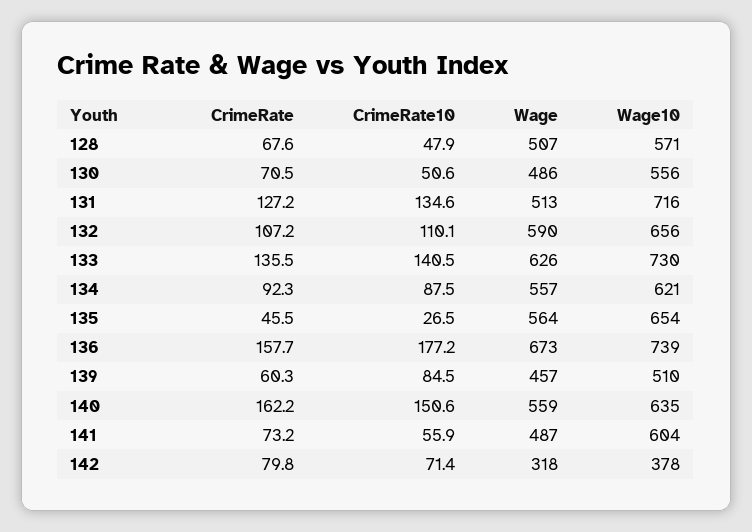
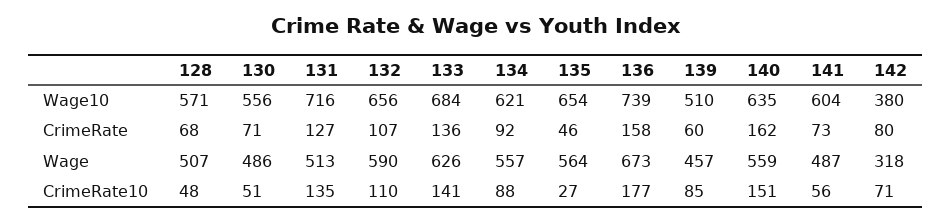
  {
    "CrimeRate": {
      "128": 67.6,
      "130": 70.5,
      "131": 127.2,
      "132": 107.2,
      "133": 135.5,
      "134": 92.3,
      "135": 45.5,
      "136": 157.7,
      "139": 60.3,
      "140": 162.2,
      "141": 73.2,
      "142": 79.8
    },
    "CrimeRate10": {
      "128": 47.9,
      "130": 50.6,
      "131": 134.6,
      "132": 110.1,
      "133": 140.5,
      "134": 87.5,
      "135": 26.5,
      "136": 177.2,
      "139": 84.5,
      "140": 150.6,
      "141": 55.9,
      "142": 71.4
    },
    "Wage": {
      "128": 507,
      "130": 486,
      "131": 513,
      "132": 590,
      "133": 626,
      "134": 557,
      "135": 564,
      "136": 673,
      "139": 457,
      "140": 559,
      "141": 487,
      "142": 318
    },
    "Wage10": {
      "128": 571,
      "130": 556,
      "131": 716,
      "132": 656,
-     "133": 730,
+     "133": 684,
      "134": 621,
      "135": 654,
      "136": 739,
      "139": 510,
      "140": 635,
      "141": 604,
-     "142": 378
+     "142": 380
    }
  }

